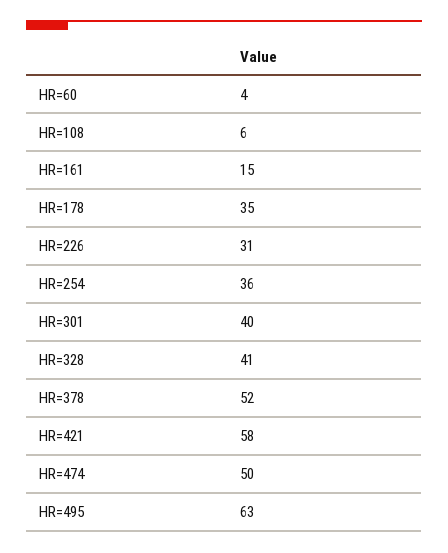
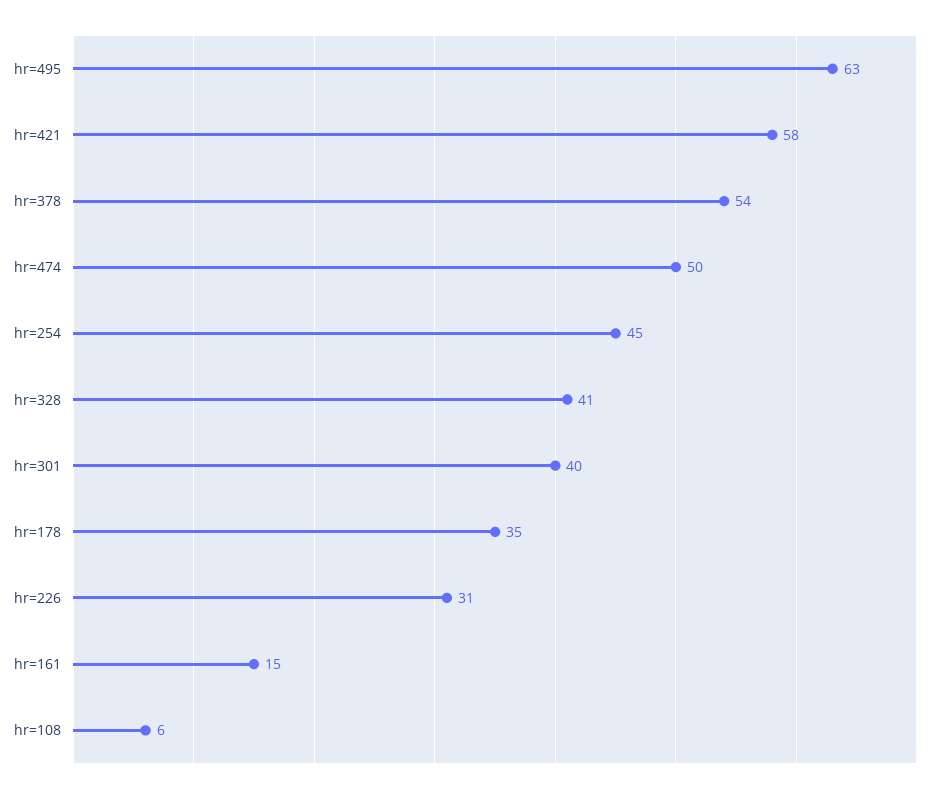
  {
-   "HR=60": 4,
    "HR=108": 6,
    "HR=161": 15,
    "HR=178": 35,
    "HR=226": 31,
-   "HR=254": 36,
+   "HR=254": 45,
    "HR=301": 40,
    "HR=328": 41,
-   "HR=378": 52,
+   "HR=378": 54,
    "HR=421": 58,
    "HR=474": 50,
    "HR=495": 63
  }

